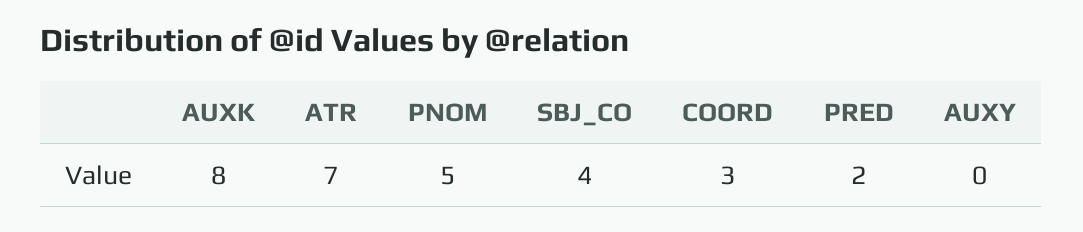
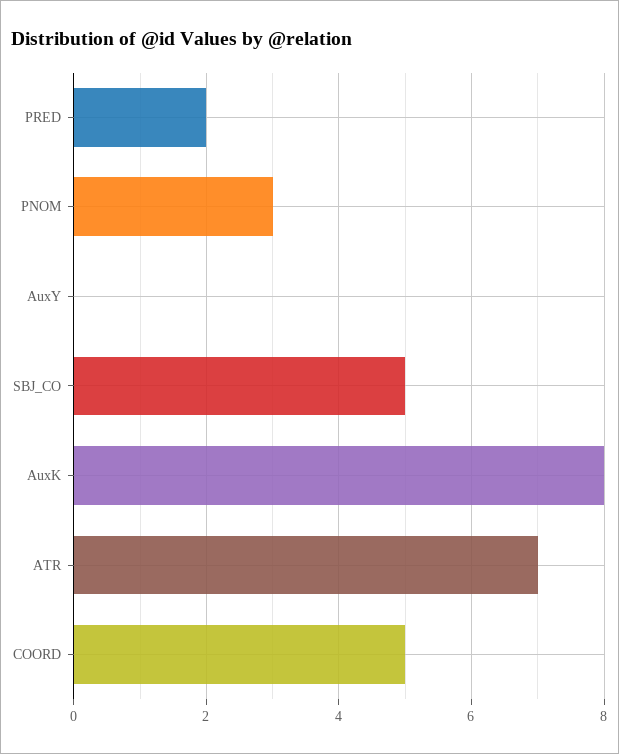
  {
    "AUXK": 8,
    "ATR": 7,
-   "PNOM": 5,
+   "PNOM": 3,
-   "SBJ_CO": 4,
+   "SBJ_CO": 5,
-   "COORD": 3,
+   "COORD": 5,
    "PRED": 2,
    "AUXY": 0
  }

